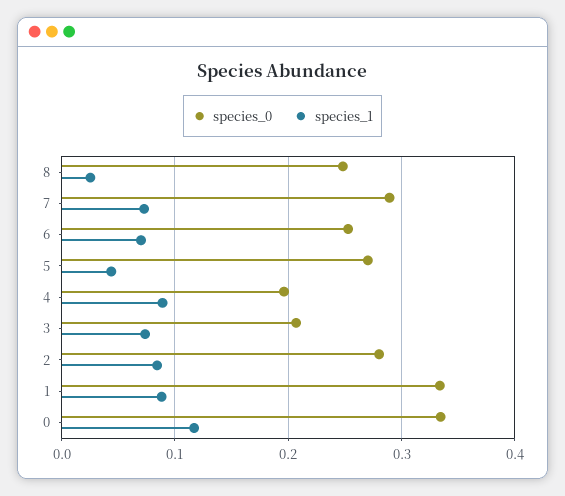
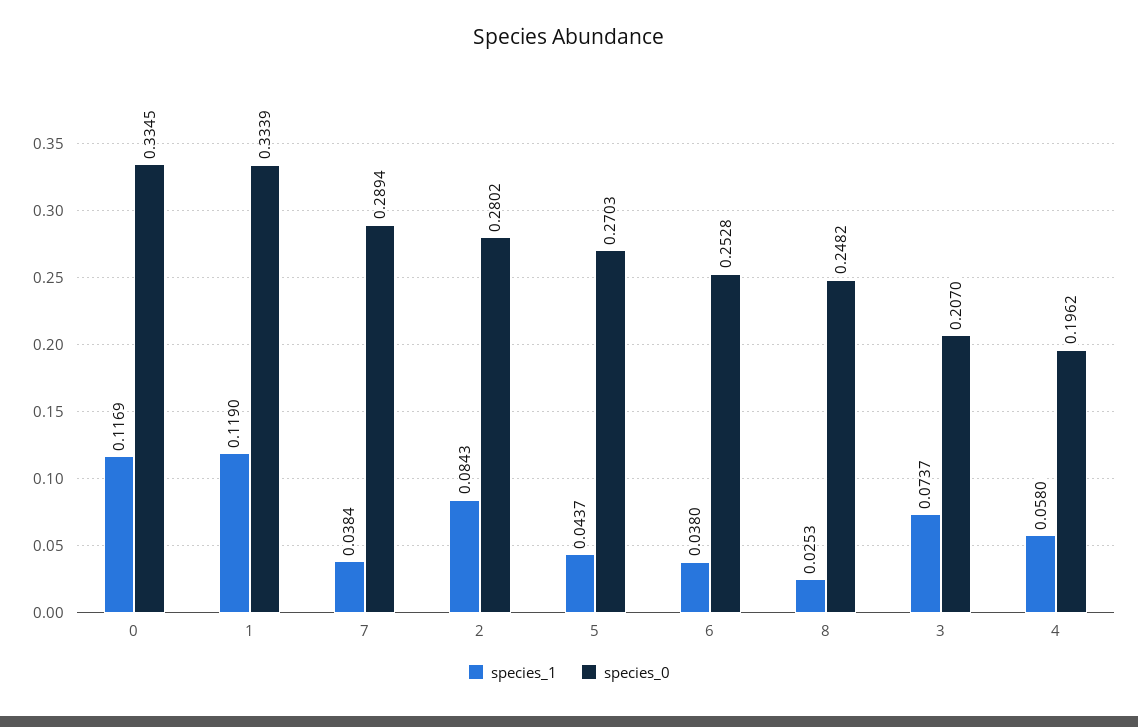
  {
    "species_0": {
      "8": 0.2482,
      "7": 0.2894,
      "6": 0.2528,
      "5": 0.2703,
      "4": 0.1962,
      "3": 0.207,
      "2": 0.2802,
      "1": 0.3339,
      "0": 0.3345
    },
    "species_1": {
      "8": 0.0253,
-     "7": 0.07,
+     "7": 0.0384,
-     "6": 0.07,
+     "6": 0.038,
      "5": 0.0437,
-     "4": 0.09,
+     "4": 0.058,
      "3": 0.0737,
      "2": 0.0843,
-     "1": 0.09,
+     "1": 0.119,
      "0": 0.1169
    }
  }

